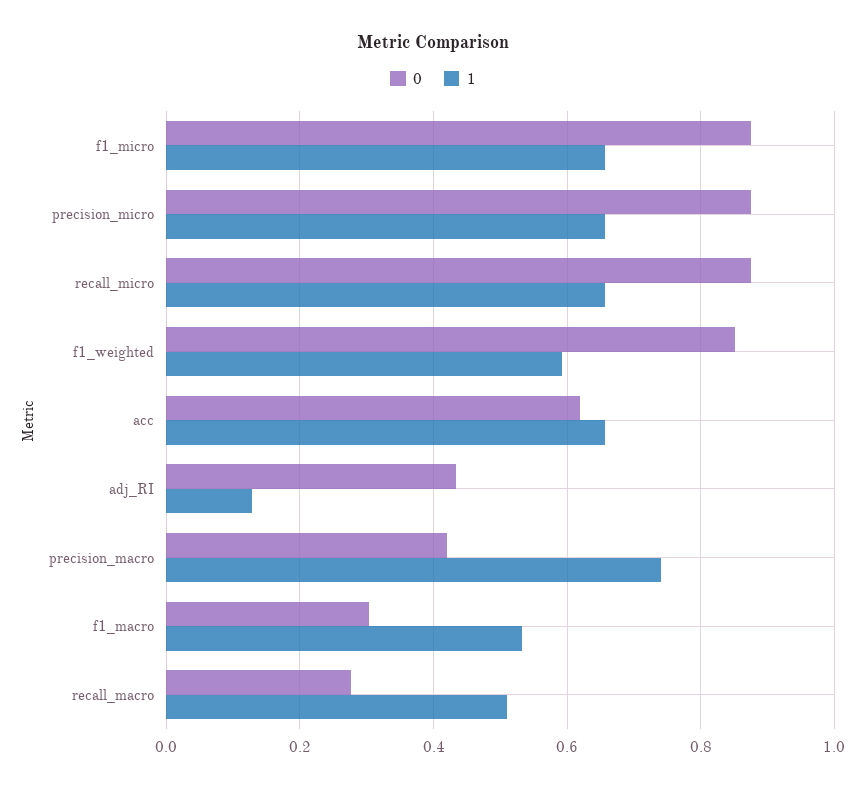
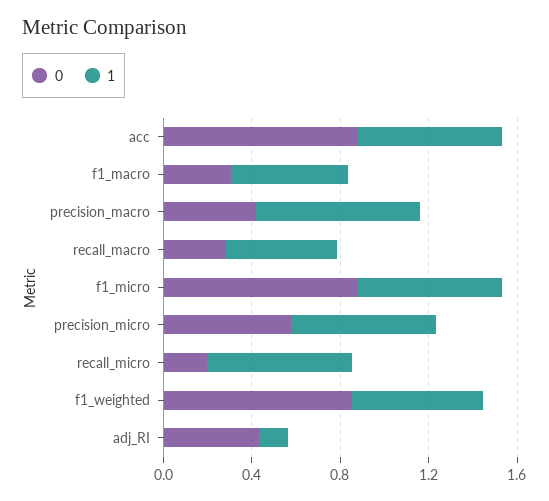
  {
    "0": {
      "f1_micro": 0.88,
-     "precision_micro": 0.88,
+     "precision_micro": 0.6,
-     "recall_micro": 0.88,
+     "recall_micro": 0.2,
      "f1_weighted": 0.86,
-     "acc": 0.62,
+     "acc": 0.9,
      "adj_RI": 0.44,
      "precision_macro": 0.42,
      "f1_macro": 0.3,
      "recall_macro": 0.28
    },
    "1": {
      "f1_micro": 0.66,
      "precision_micro": 0.66,
      "recall_micro": 0.66,
      "f1_weighted": 0.6,
      "acc": 0.66,
      "adj_RI": 0.12,
      "precision_macro": 0.74,
      "f1_macro": 0.54,
      "recall_macro": 0.5
    }
  }

